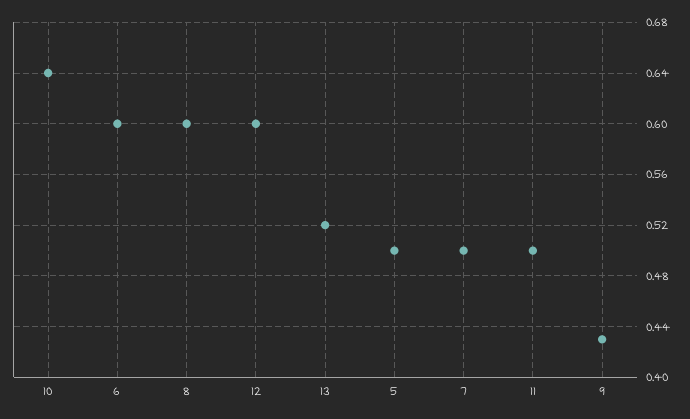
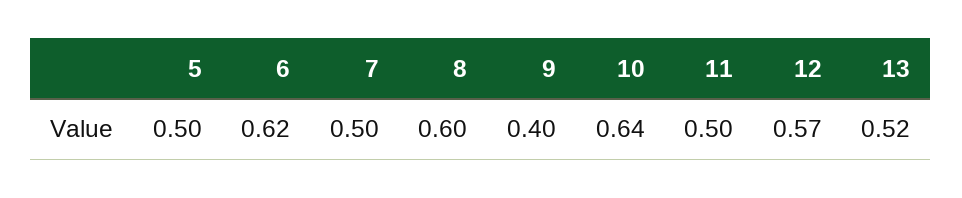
  {
    "10": 0.64,
-   "6": 0.6,
+   "6": 0.62,
    "8": 0.6,
-   "12": 0.6,
+   "12": 0.57,
    "13": 0.52,
    "5": 0.5,
    "7": 0.5,
    "11": 0.5,
-   "9": 0.43
+   "9": 0.4
  }

